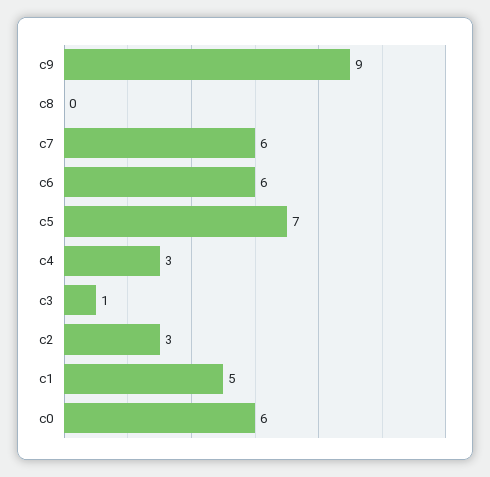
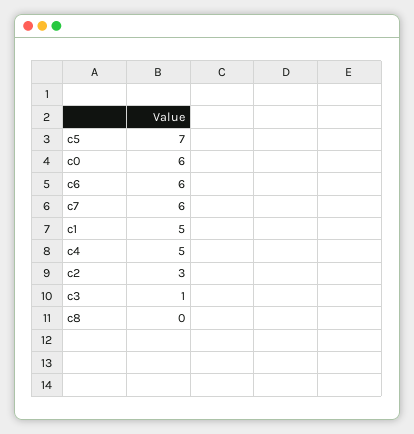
  {
-   "c9": 9,
    "c8": 0,
    "c7": 6,
    "c6": 6,
    "c5": 7,
-   "c4": 3,
+   "c4": 5,
    "c3": 1,
    "c2": 3,
    "c1": 5,
    "c0": 6
  }

